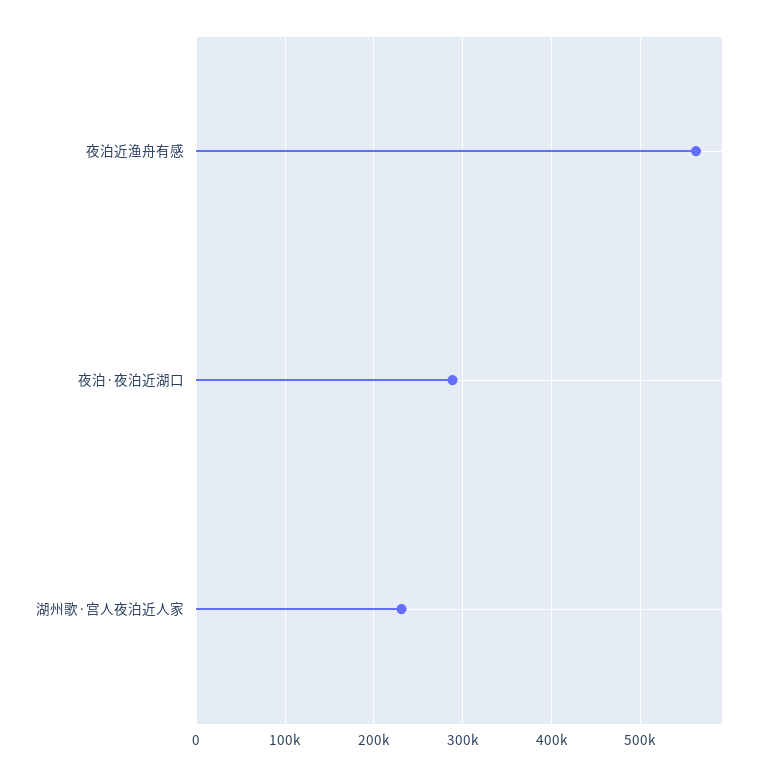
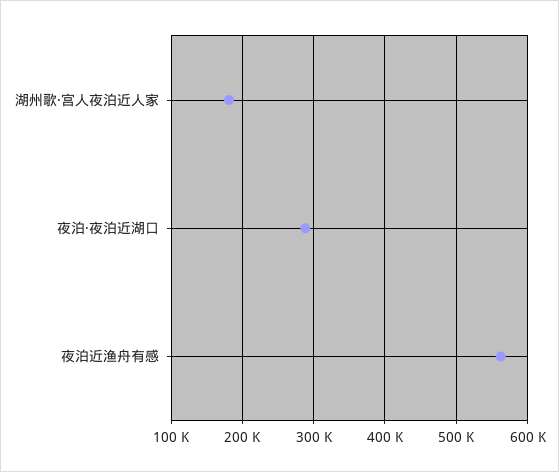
  {
    "夜泊近渔舟有感": 560000,
    "夜泊·夜泊近湖口": 290000,
-   "湖州歌·宫人夜泊近人家": 230000
+   "湖州歌·宫人夜泊近人家": 180000
  }

